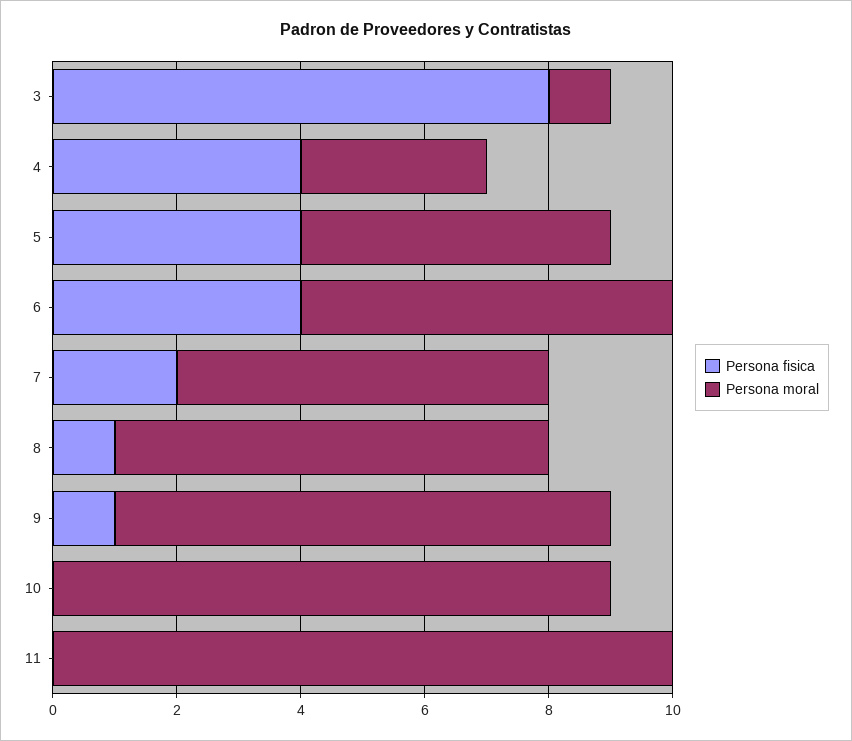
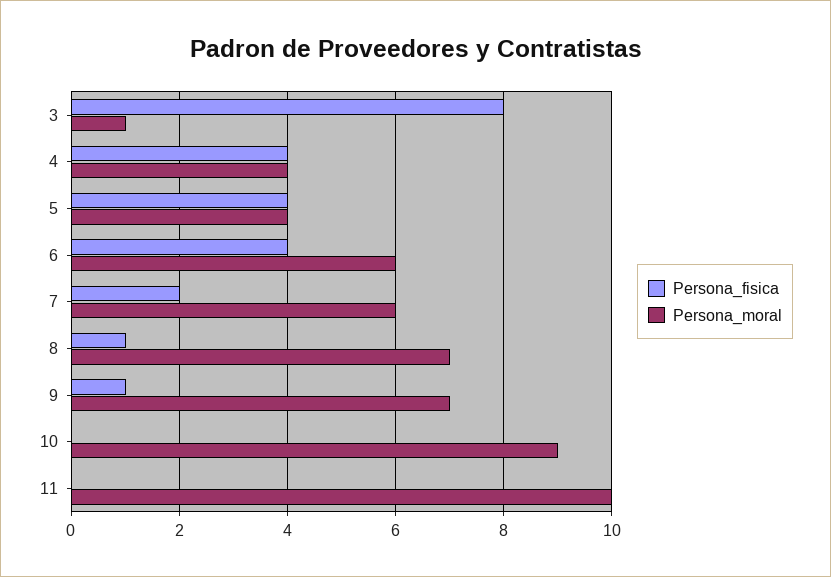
  {
    "Persona fisica": {
      "3": 8,
      "4": 4,
      "5": 4,
      "6": 4,
      "7": 2,
      "8": 1,
      "9": 1,
      "10": 0,
      "11": 0
    },
    "Persona moral": {
      "3": 1,
-     "4": 3,
+     "4": 4,
-     "5": 5,
+     "5": 4,
      "6": 6,
      "7": 6,
      "8": 7,
-     "9": 8,
+     "9": 7,
      "10": 9,
      "11": 10
    }
  }

